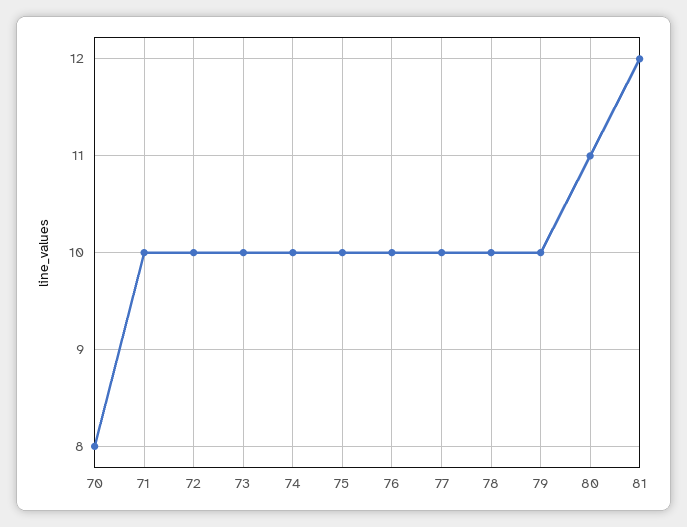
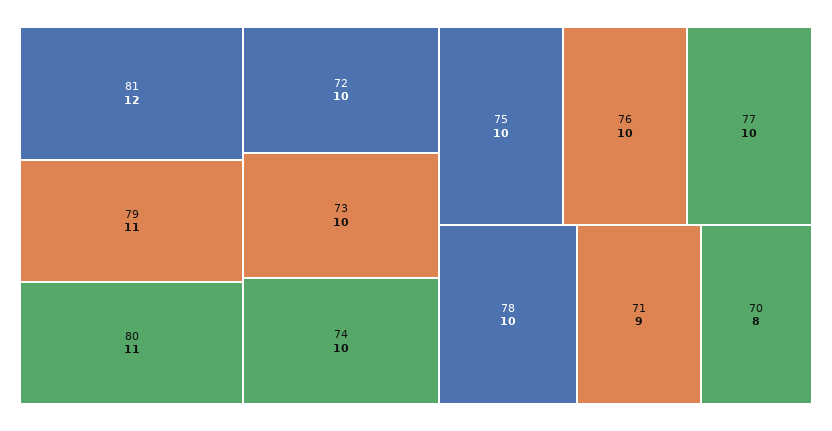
  {
    "70": 8,
-   "71": 10,
+   "71": 9,
    "72": 10,
    "73": 10,
    "74": 10,
    "75": 10,
    "76": 10,
    "77": 10,
    "78": 10,
-   "79": 10,
+   "79": 11,
    "80": 11,
    "81": 12
  }

